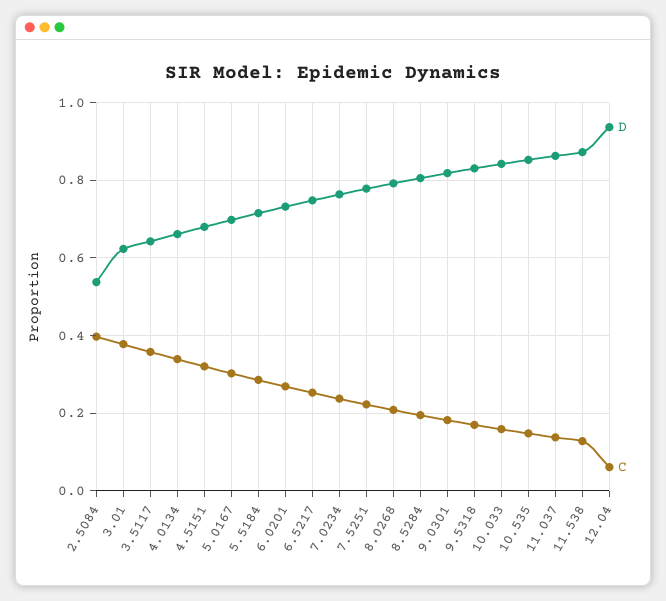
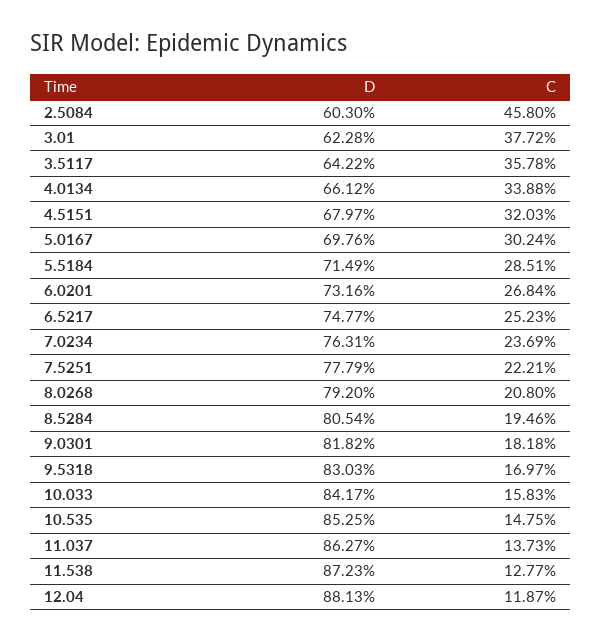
  {
    "D": {
-     "2.5084": 0.54,
+     "2.5084": 0.603,
      "3.01": 0.6228,
      "3.5117": 0.6422,
      "4.0134": 0.6612,
      "4.5151": 0.6797,
      "5.0167": 0.6976,
      "5.5184": 0.7149,
      "6.0201": 0.7316,
      "6.5217": 0.7477,
      "7.0234": 0.7631,
      "7.5251": 0.7779,
      "8.0268": 0.792,
      "8.5284": 0.8054,
      "9.0301": 0.8182,
      "9.5318": 0.8303,
      "10.033": 0.8417,
      "10.535": 0.8525,
      "11.037": 0.8627,
      "11.538": 0.8723,
-     "12.04": 0.94
+     "12.04": 0.8813
    },
    "C": {
-     "2.5084": 0.4,
+     "2.5084": 0.458,
      "3.01": 0.3772,
      "3.5117": 0.3578,
      "4.0134": 0.3388,
      "4.5151": 0.3203,
      "5.0167": 0.3024,
      "5.5184": 0.2851,
      "6.0201": 0.2684,
      "6.5217": 0.2523,
      "7.0234": 0.2369,
      "7.5251": 0.2221,
      "8.0268": 0.208,
      "8.5284": 0.1946,
      "9.0301": 0.1818,
      "9.5318": 0.1697,
      "10.033": 0.1583,
      "10.535": 0.1475,
      "11.037": 0.1373,
      "11.538": 0.1277,
-     "12.04": 0.06
+     "12.04": 0.1187
    }
  }

